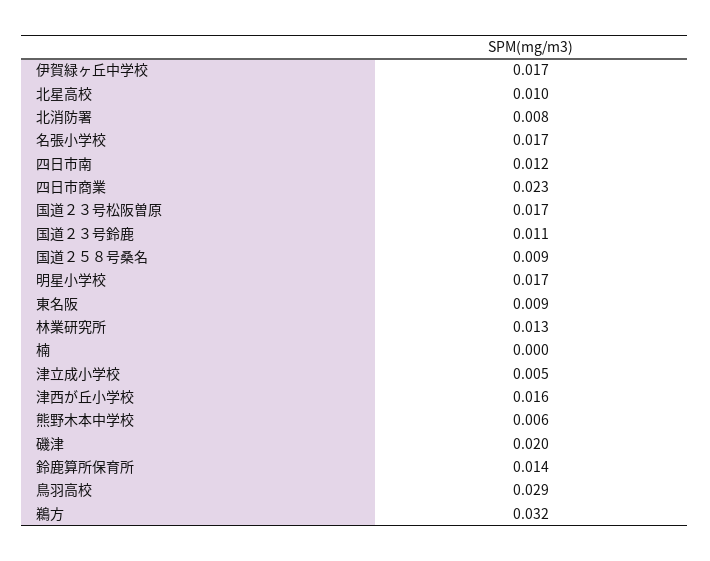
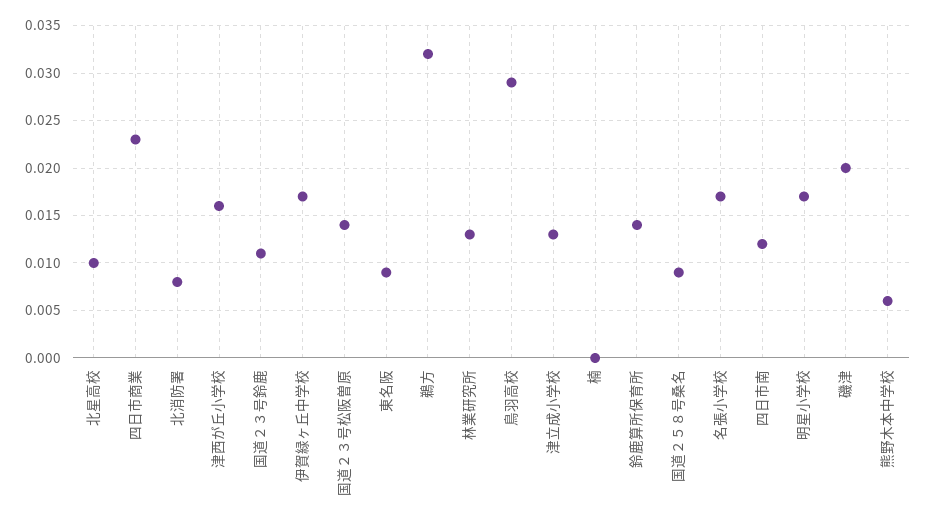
  {
    "伊賀緑ヶ丘中学校": 0.017,
    "北星高校": 0.01,
    "北消防署": 0.008,
    "名張小学校": 0.017,
    "四日市南": 0.012,
    "四日市商業": 0.023,
-   "国道２３号松阪曽原": 0.017,
+   "国道２３号松阪曽原": 0.014,
    "国道２３号鈴鹿": 0.011,
    "国道２５８号桑名": 0.009,
    "明星小学校": 0.017,
    "東名阪": 0.009,
    "林業研究所": 0.013,
    "楠": 0,
-   "津立成小学校": 0.005,
+   "津立成小学校": 0.013,
    "津西が丘小学校": 0.016,
    "熊野木本中学校": 0.006,
    "磯津": 0.02,
    "鈴鹿算所保育所": 0.014,
    "鳥羽高校": 0.029,
    "鵜方": 0.032
  }

